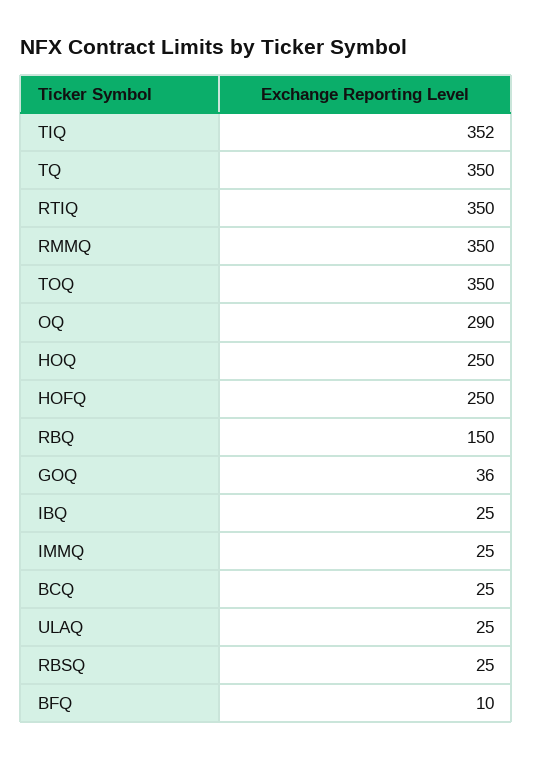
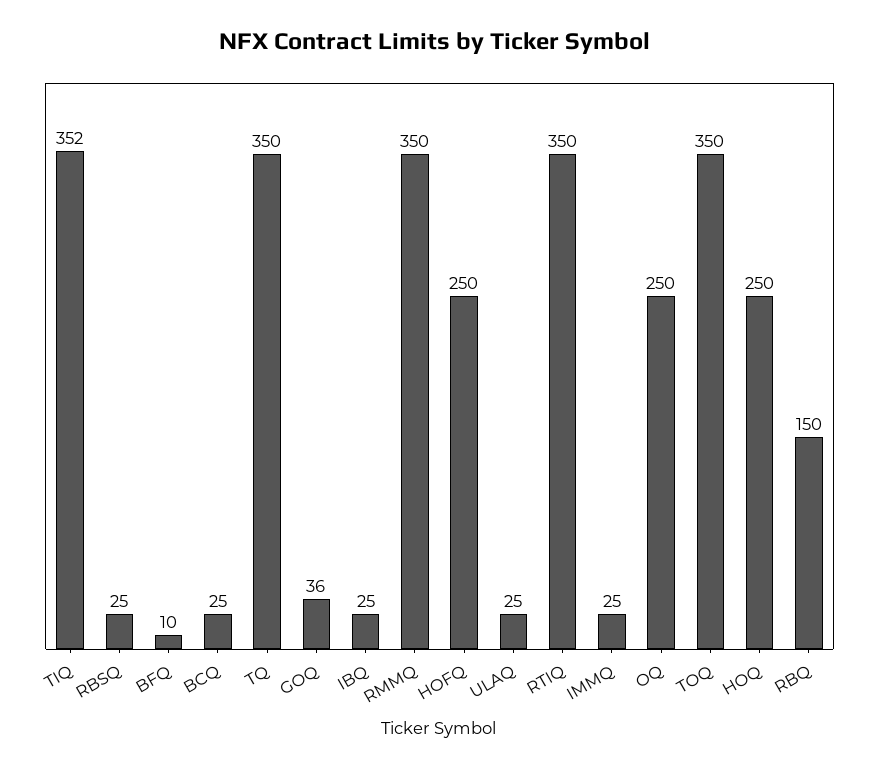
  {
    "TIQ": 352,
    "TQ": 350,
    "RTIQ": 350,
    "RMMQ": 350,
    "TOQ": 350,
-   "OQ": 290,
+   "OQ": 250,
    "HOQ": 250,
    "HOFQ": 250,
    "RBQ": 150,
    "GOQ": 36,
    "IBQ": 25,
    "IMMQ": 25,
    "BCQ": 25,
    "ULAQ": 25,
    "RBSQ": 25,
    "BFQ": 10
  }

